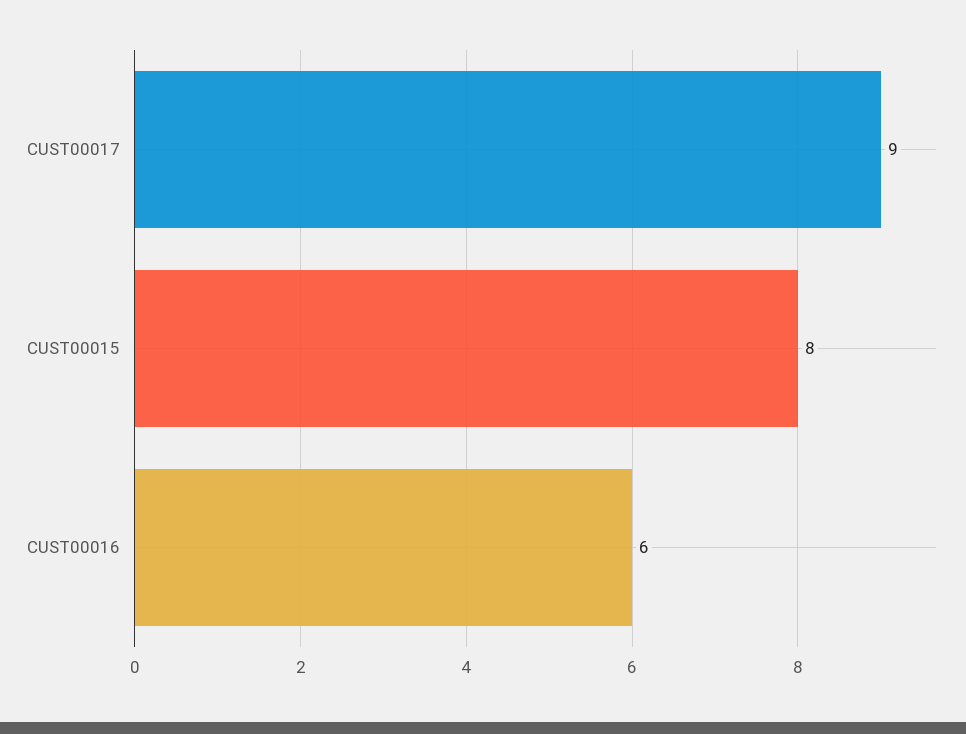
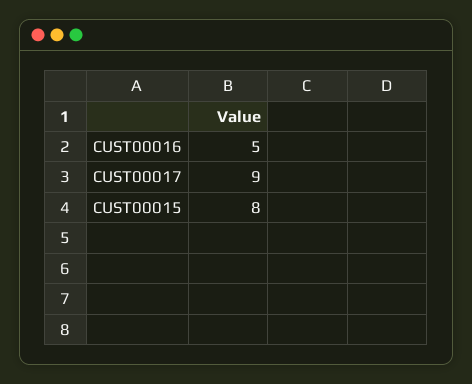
  {
    "CUST00017": 9,
    "CUST00015": 8,
-   "CUST00016": 6
+   "CUST00016": 5
  }

